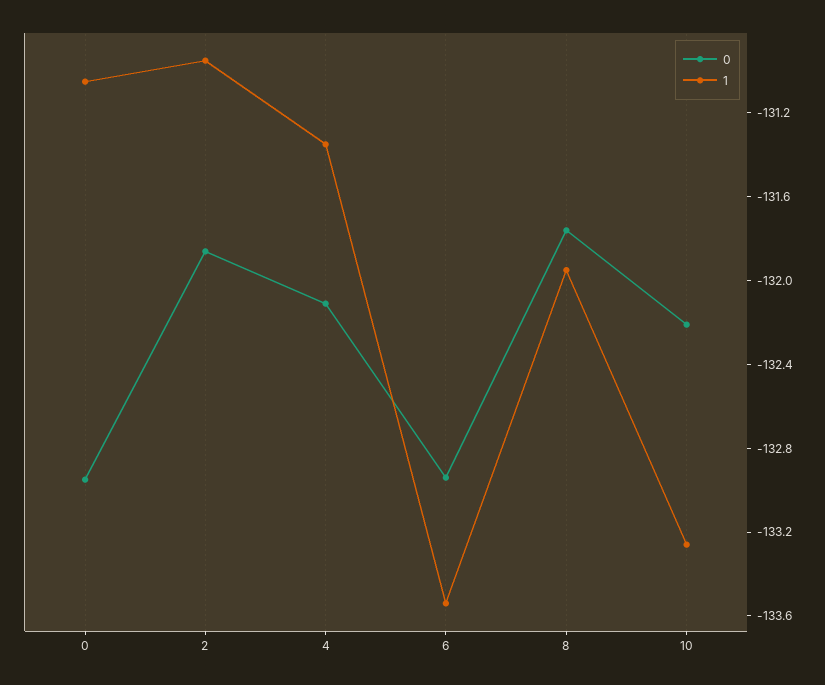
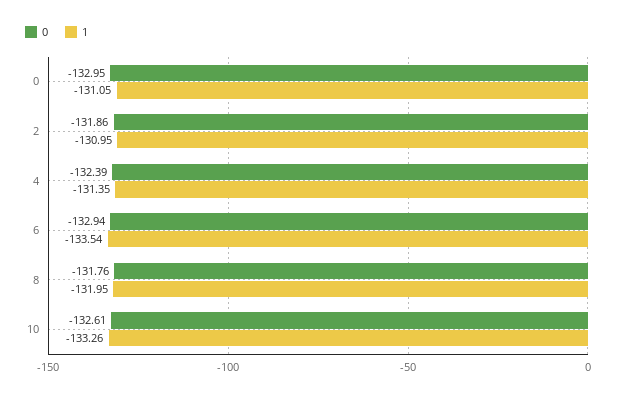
  {
    "0": {
      "0": -132.95,
      "2": -131.86,
-     "4": -132.1,
+     "4": -132.39,
      "6": -132.94,
      "8": -131.76,
-     "10": -132.2
+     "10": -132.61
    },
    "1": {
      "0": -131.05,
      "2": -130.95,
      "4": -131.35,
      "6": -133.54,
      "8": -131.95,
      "10": -133.26
    }
  }

